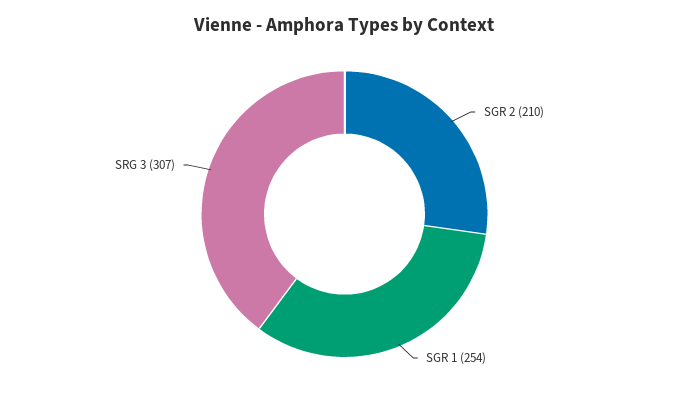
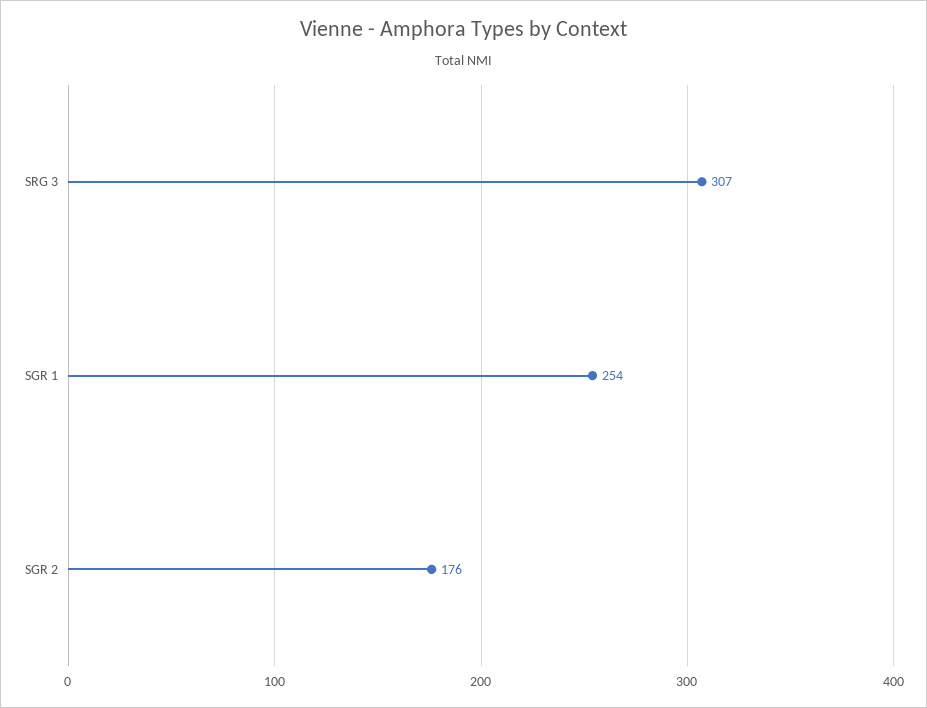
  {
-   "SGR 2": 210,
+   "SGR 2": 176,
    "SGR 1": 254,
    "SRG 3": 307
  }

